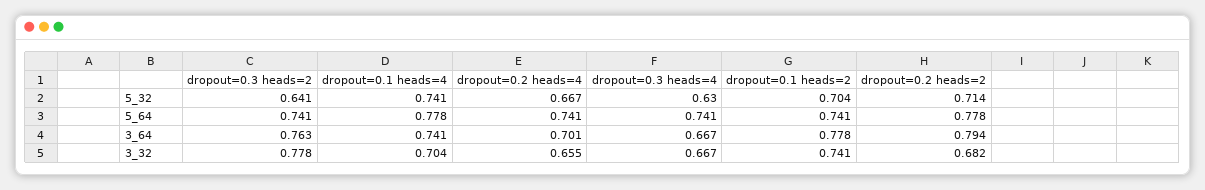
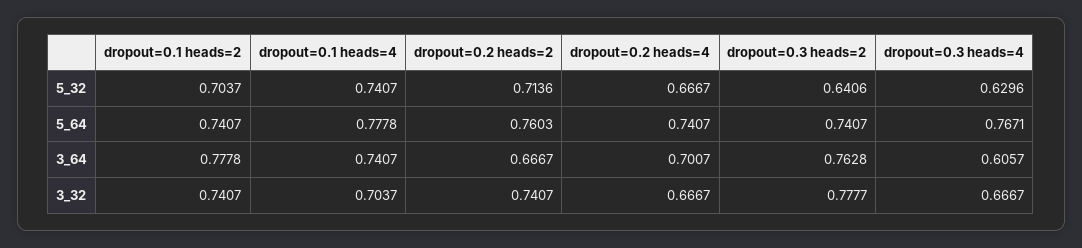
  {
    "dropout=0.3 heads=2": {
      "5_32": 0.6406,
      "5_64": 0.7407,
      "3_64": 0.7628,
      "3_32": 0.7777
    },
    "dropout=0.1 heads=4": {
      "5_32": 0.7407,
      "5_64": 0.7778,
      "3_64": 0.7407,
      "3_32": 0.7037
    },
    "dropout=0.2 heads=4": {
      "5_32": 0.6667,
      "5_64": 0.7407,
      "3_64": 0.7007,
-     "3_32": 0.655
+     "3_32": 0.6667
    },
    "dropout=0.3 heads=4": {
      "5_32": 0.6296,
-     "5_64": 0.741,
+     "5_64": 0.7671,
-     "3_64": 0.667,
+     "3_64": 0.6057,
      "3_32": 0.6667
    },
    "dropout=0.1 heads=2": {
      "5_32": 0.7037,
      "5_64": 0.7407,
      "3_64": 0.7778,
      "3_32": 0.7407
    },
    "dropout=0.2 heads=2": {
      "5_32": 0.7136,
-     "5_64": 0.778,
+     "5_64": 0.7603,
-     "3_64": 0.794,
+     "3_64": 0.6667,
-     "3_32": 0.682
+     "3_32": 0.7407
    }
  }

